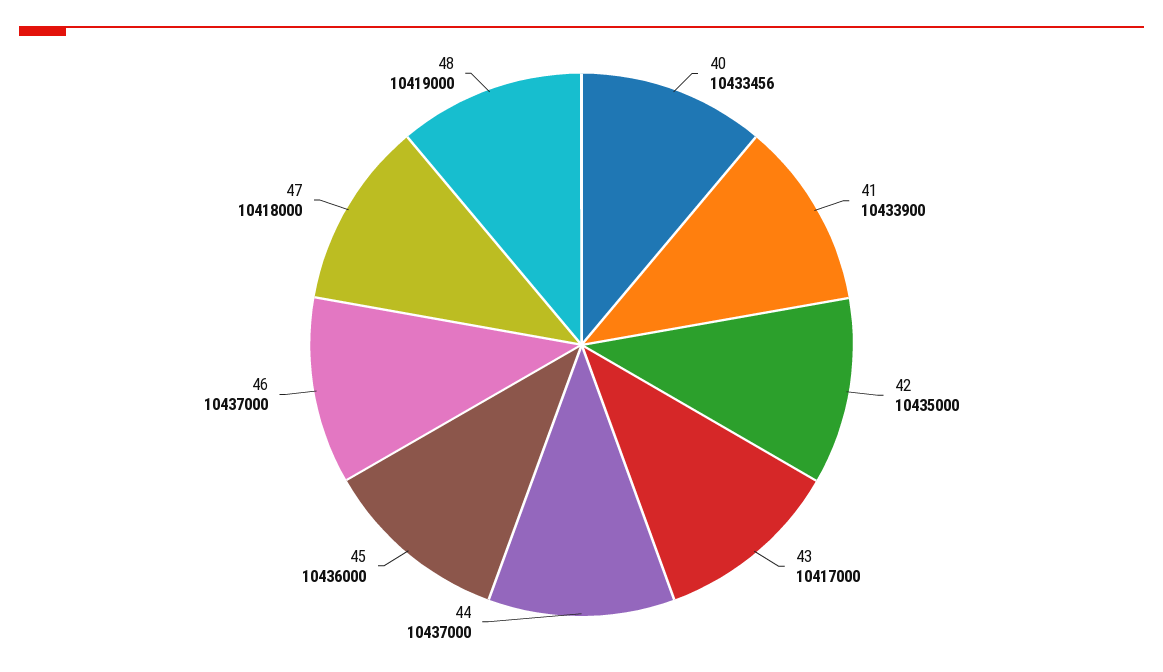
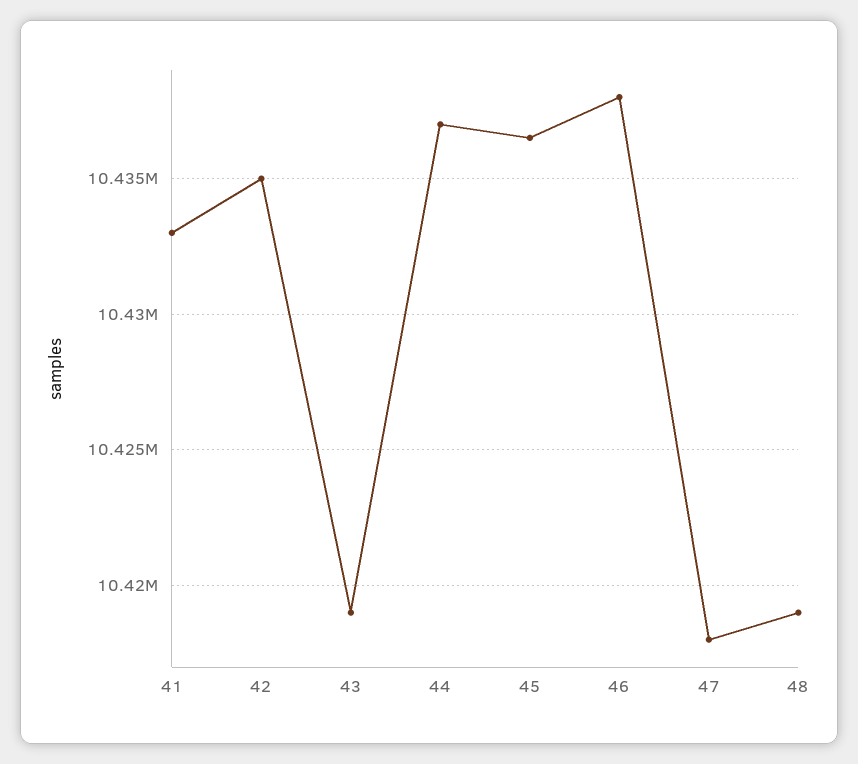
  {
-   "40": 10433456,
-   "41": 10433900,
+   "41": 10433000,
    "42": 10435000,
-   "43": 10417000,
+   "43": 10419000,
    "44": 10437000,
-   "45": 10436000,
+   "45": 10436500,
-   "46": 10437000,
+   "46": 10438000,
    "47": 10418000,
    "48": 10419000
  }

